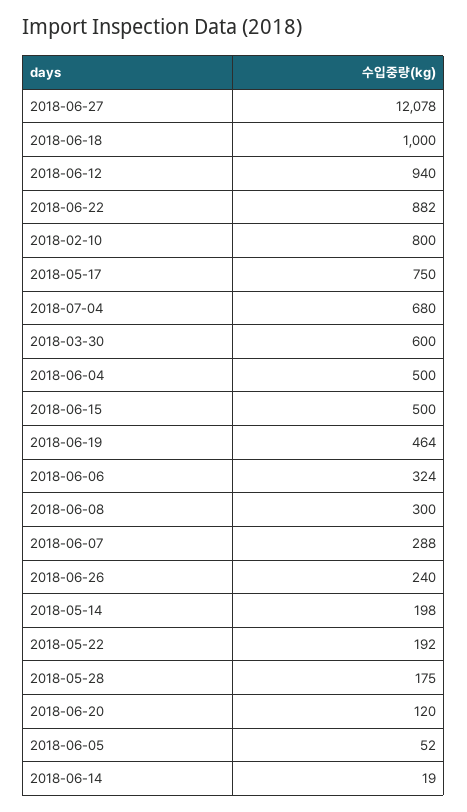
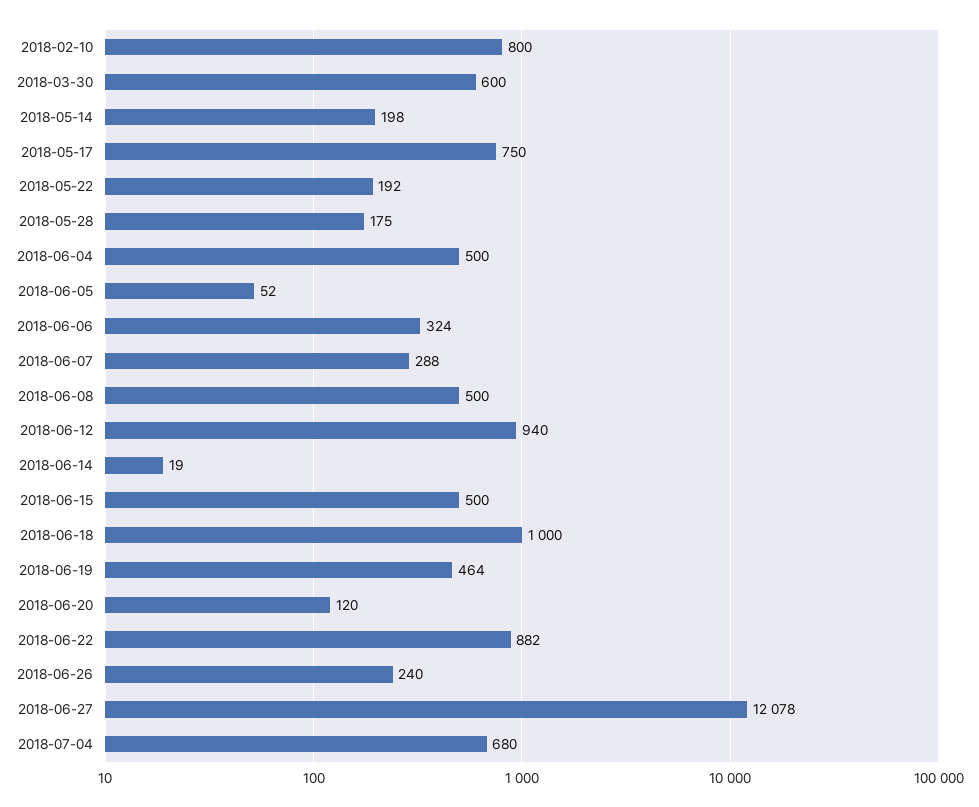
  {
    "2018-06-27": 12078,
    "2018-06-18": 1000,
    "2018-06-12": 940,
    "2018-06-22": 882,
    "2018-02-10": 800,
    "2018-05-17": 750,
    "2018-07-04": 680,
    "2018-03-30": 600,
    "2018-06-04": 500,
    "2018-06-15": 500,
    "2018-06-19": 464,
    "2018-06-06": 324,
-   "2018-06-08": 300,
+   "2018-06-08": 500,
    "2018-06-07": 288,
    "2018-06-26": 240,
    "2018-05-14": 198,
    "2018-05-22": 192,
    "2018-05-28": 175,
    "2018-06-20": 120,
    "2018-06-05": 52,
    "2018-06-14": 19
  }

